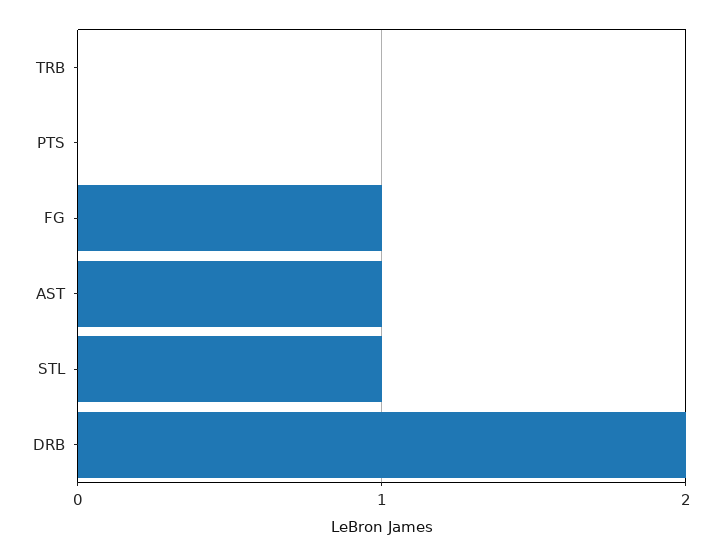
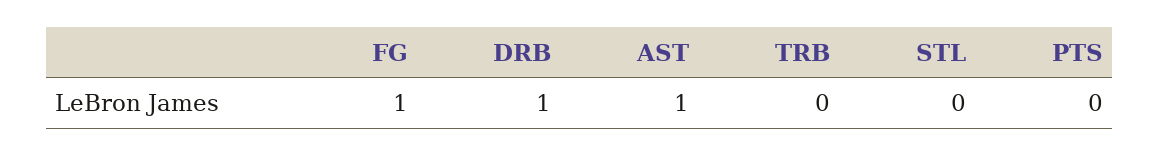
  {
    "TRB": 0,
    "PTS": 0,
    "FG": 1,
    "AST": 1,
-   "STL": 1,
+   "STL": 0,
-   "DRB": 2
+   "DRB": 1
  }

